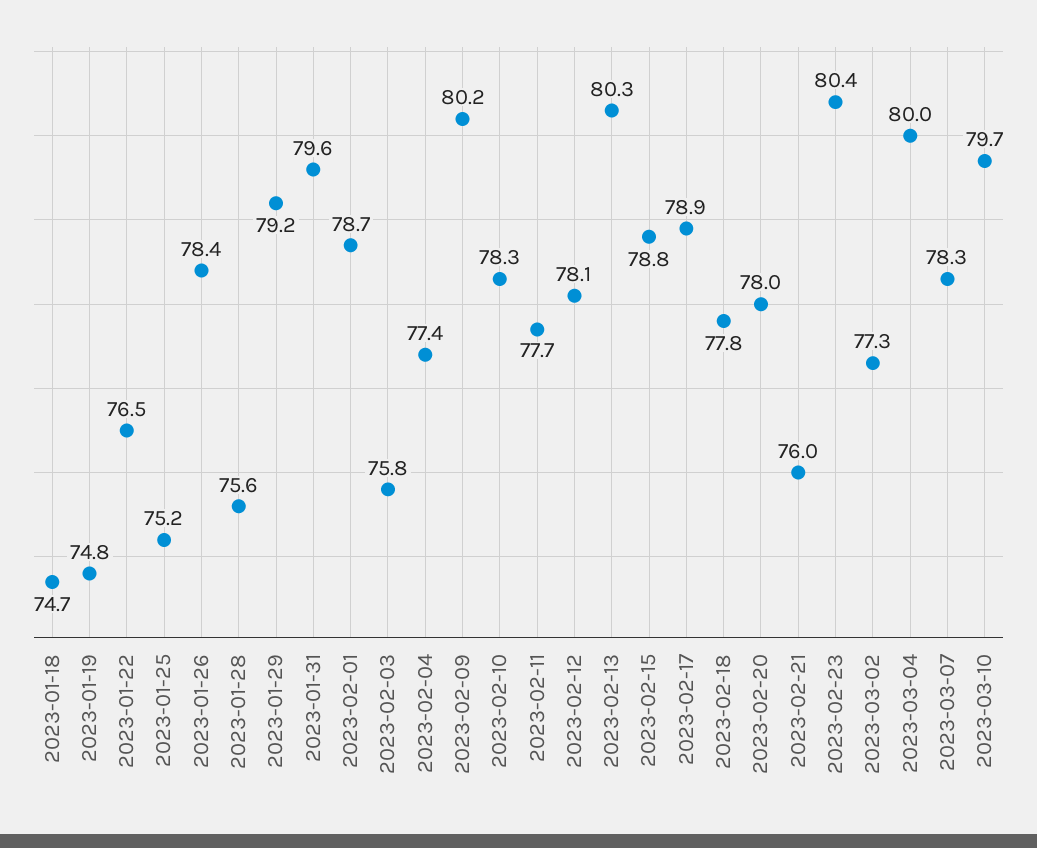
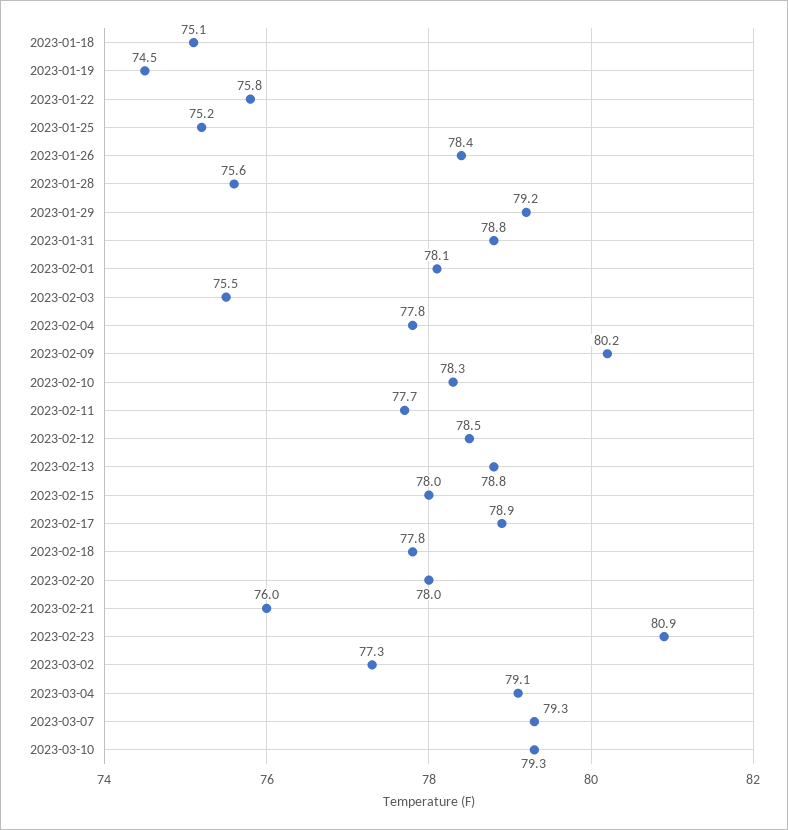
  {
-   "2023-01-18": 74.7,
+   "2023-01-18": 75.1,
-   "2023-01-19": 74.8,
+   "2023-01-19": 74.5,
-   "2023-01-22": 76.5,
+   "2023-01-22": 75.8,
    "2023-01-25": 75.2,
    "2023-01-26": 78.4,
    "2023-01-28": 75.6,
    "2023-01-29": 79.2,
-   "2023-01-31": 79.6,
+   "2023-01-31": 78.8,
-   "2023-02-01": 78.7,
+   "2023-02-01": 78.1,
-   "2023-02-03": 75.8,
+   "2023-02-03": 75.5,
-   "2023-02-04": 77.4,
+   "2023-02-04": 77.8,
    "2023-02-09": 80.2,
    "2023-02-10": 78.3,
    "2023-02-11": 77.7,
-   "2023-02-12": 78.1,
+   "2023-02-12": 78.5,
-   "2023-02-13": 80.3,
+   "2023-02-13": 78.8,
-   "2023-02-15": 78.8,
+   "2023-02-15": 78,
    "2023-02-17": 78.9,
    "2023-02-18": 77.8,
    "2023-02-20": 78,
    "2023-02-21": 76,
-   "2023-02-23": 80.4,
+   "2023-02-23": 80.9,
    "2023-03-02": 77.3,
-   "2023-03-04": 80,
+   "2023-03-04": 79.1,
-   "2023-03-07": 78.3,
+   "2023-03-07": 79.3,
-   "2023-03-10": 79.7
+   "2023-03-10": 79.3
  }

